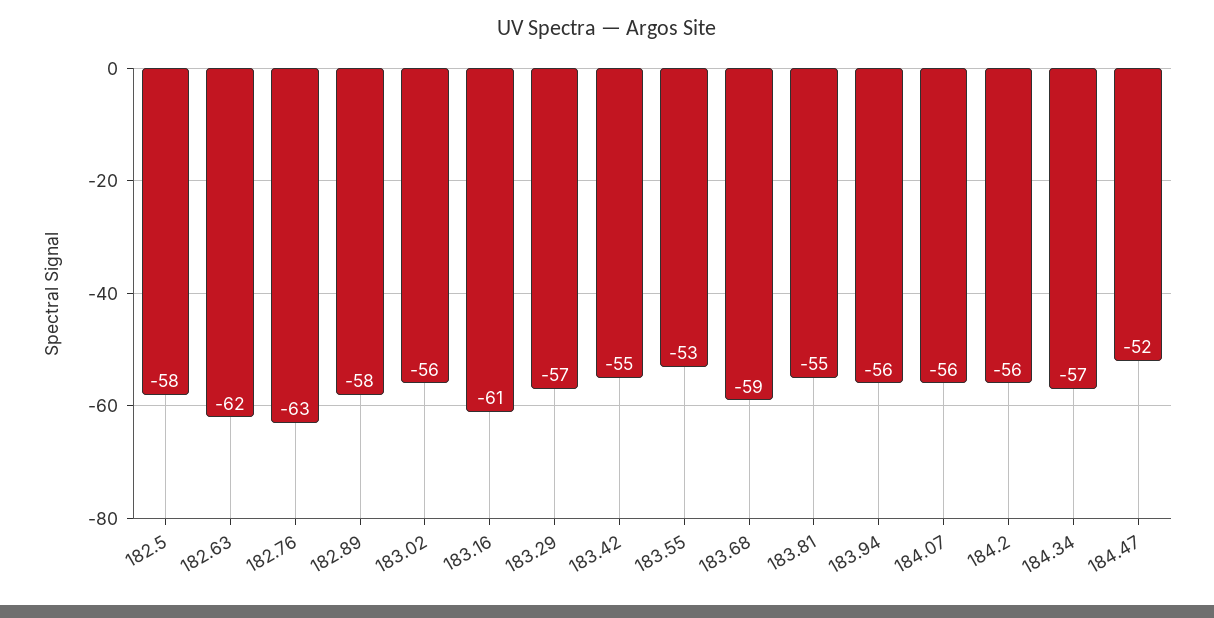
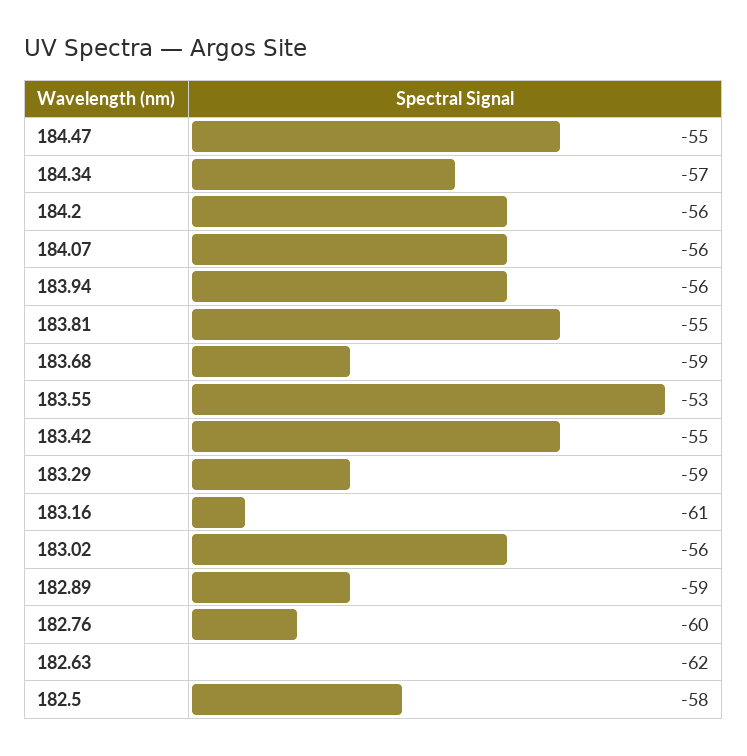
  {
    "182.5": -58,
    "182.63": -62,
-   "182.76": -63,
+   "182.76": -60,
-   "182.89": -58,
+   "182.89": -59,
    "183.02": -56,
    "183.16": -61,
-   "183.29": -57,
+   "183.29": -59,
    "183.42": -55,
    "183.55": -53,
    "183.68": -59,
    "183.81": -55,
    "183.94": -56,
    "184.07": -56,
    "184.2": -56,
    "184.34": -57,
-   "184.47": -52
+   "184.47": -55
  }

